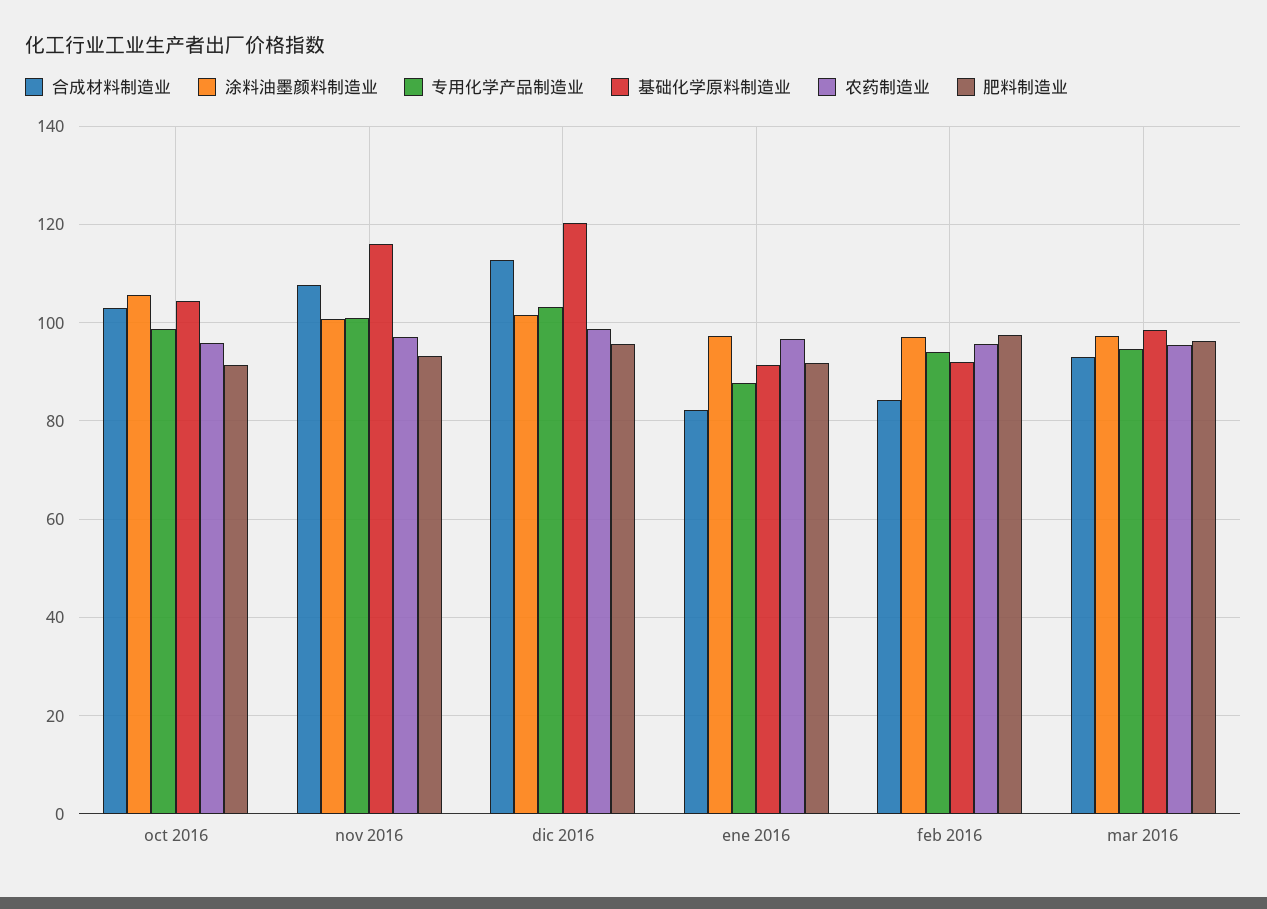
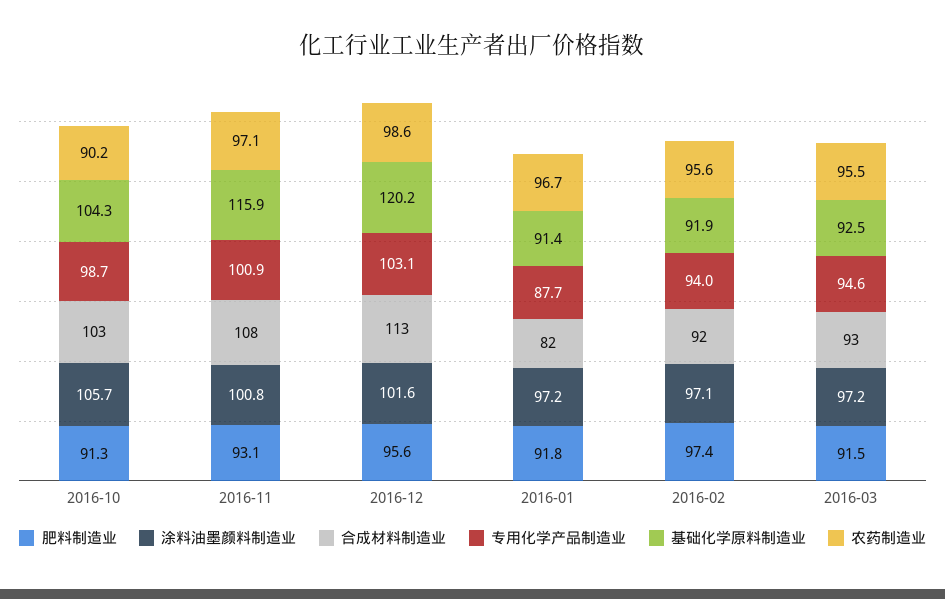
  {
    "合成材料制造业": {
      "oct 2016": 103,
      "nov 2016": 108,
      "dic 2016": 113,
      "ene 2016": 82,
-     "feb 2016": 84,
+     "feb 2016": 92,
      "mar 2016": 93
    },
    "涂料油墨颜料制造业": {
      "oct 2016": 105.7,
      "nov 2016": 100.8,
      "dic 2016": 101.6,
      "ene 2016": 97.2,
      "feb 2016": 97.1,
      "mar 2016": 97.2
    },
    "专用化学产品制造业": {
      "oct 2016": 98.7,
      "nov 2016": 100.9,
      "dic 2016": 103.1,
      "ene 2016": 87.7,
      "feb 2016": 94,
      "mar 2016": 94.6
    },
    "基础化学原料制造业": {
      "oct 2016": 104.3,
      "nov 2016": 115.9,
      "dic 2016": 120.2,
      "ene 2016": 91.4,
      "feb 2016": 91.9,
-     "mar 2016": 98
+     "mar 2016": 92.5
    },
    "农药制造业": {
-     "oct 2016": 96,
+     "oct 2016": 90.2,
      "nov 2016": 97.1,
      "dic 2016": 98.6,
      "ene 2016": 96.7,
      "feb 2016": 95.6,
      "mar 2016": 95.5
    },
    "肥料制造业": {
      "oct 2016": 91.3,
      "nov 2016": 93.1,
      "dic 2016": 95.6,
      "ene 2016": 91.8,
      "feb 2016": 97.4,
-     "mar 2016": 96
+     "mar 2016": 91.5
    }
  }

